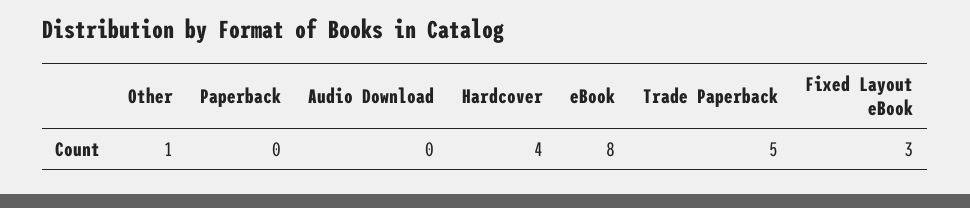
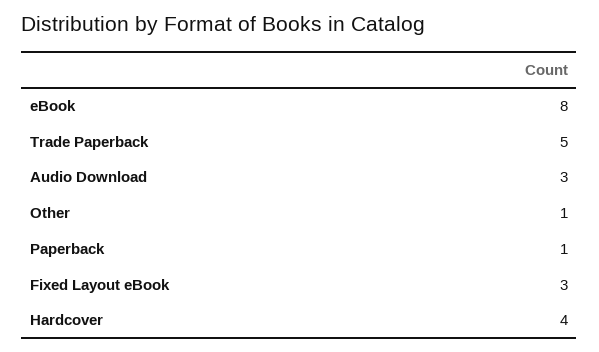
  {
    "Other": 1,
-   "Paperback": 0,
+   "Paperback": 1,
-   "Audio Download": 0,
+   "Audio Download": 3,
    "Hardcover": 4,
    "eBook": 8,
    "Trade Paperback": 5,
    "Fixed Layout eBook": 3
  }

